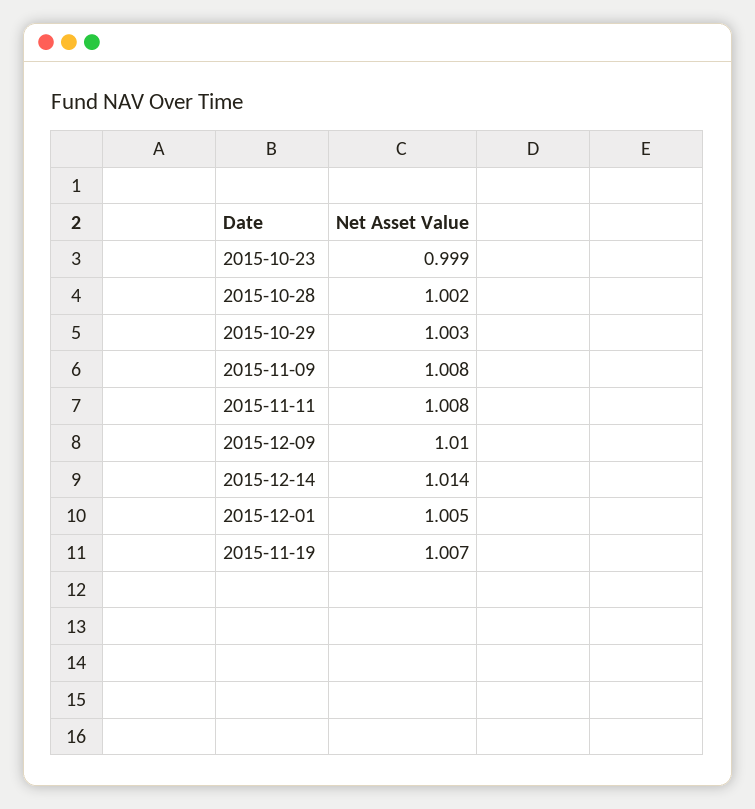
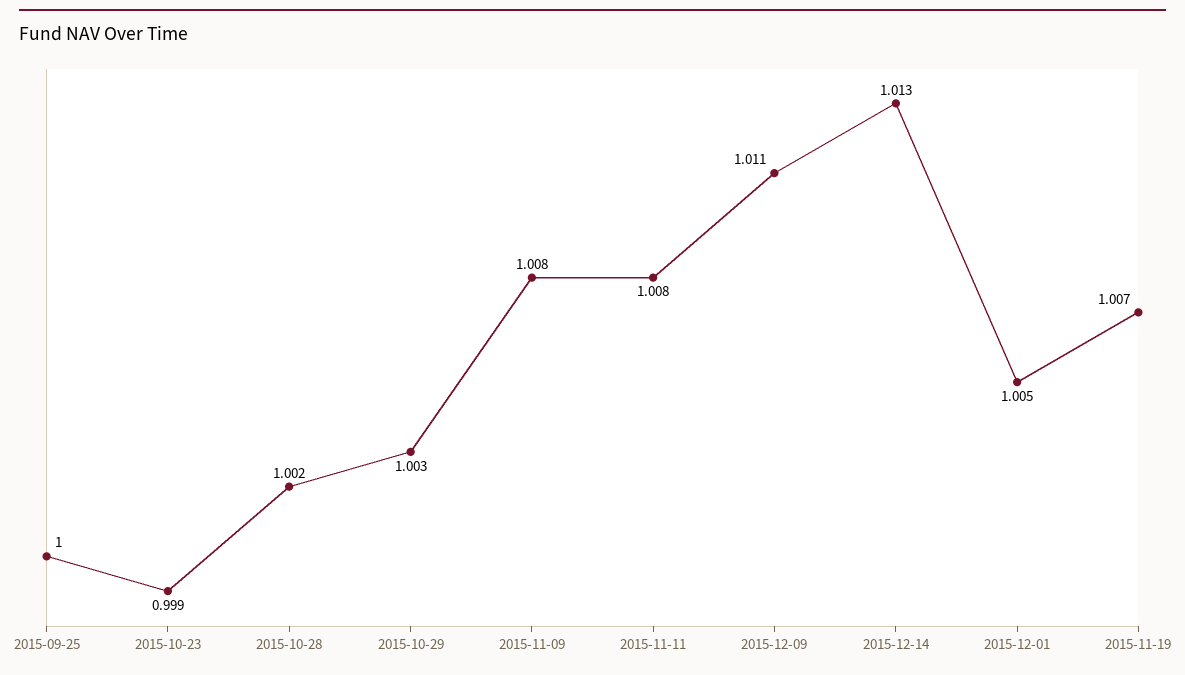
  {
    "2015-10-23": 0.999,
    "2015-10-28": 1.002,
    "2015-10-29": 1.003,
    "2015-11-09": 1.008,
    "2015-11-11": 1.008,
-   "2015-12-09": 1.01,
+   "2015-12-09": 1.011,
-   "2015-12-14": 1.014,
+   "2015-12-14": 1.013,
    "2015-12-01": 1.005,
-   "2015-11-19": 1.007
+   "2015-11-19": 1.007,
+   "2015-09-25": 1
  }

